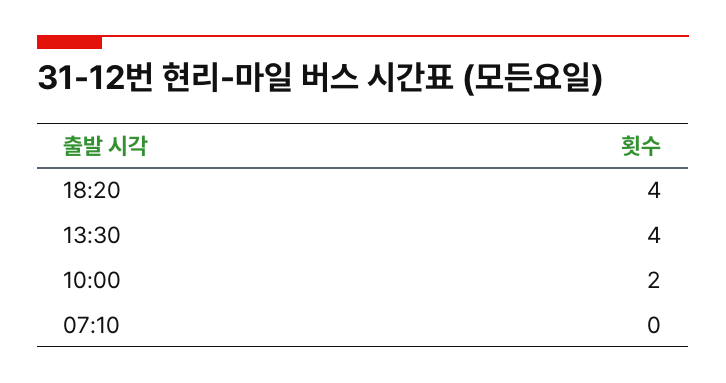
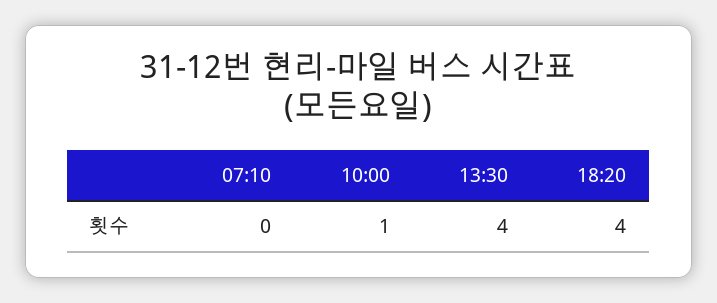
  {
    "18:20": 4,
    "13:30": 4,
-   "10:00": 2,
+   "10:00": 1,
    "07:10": 0
  }

